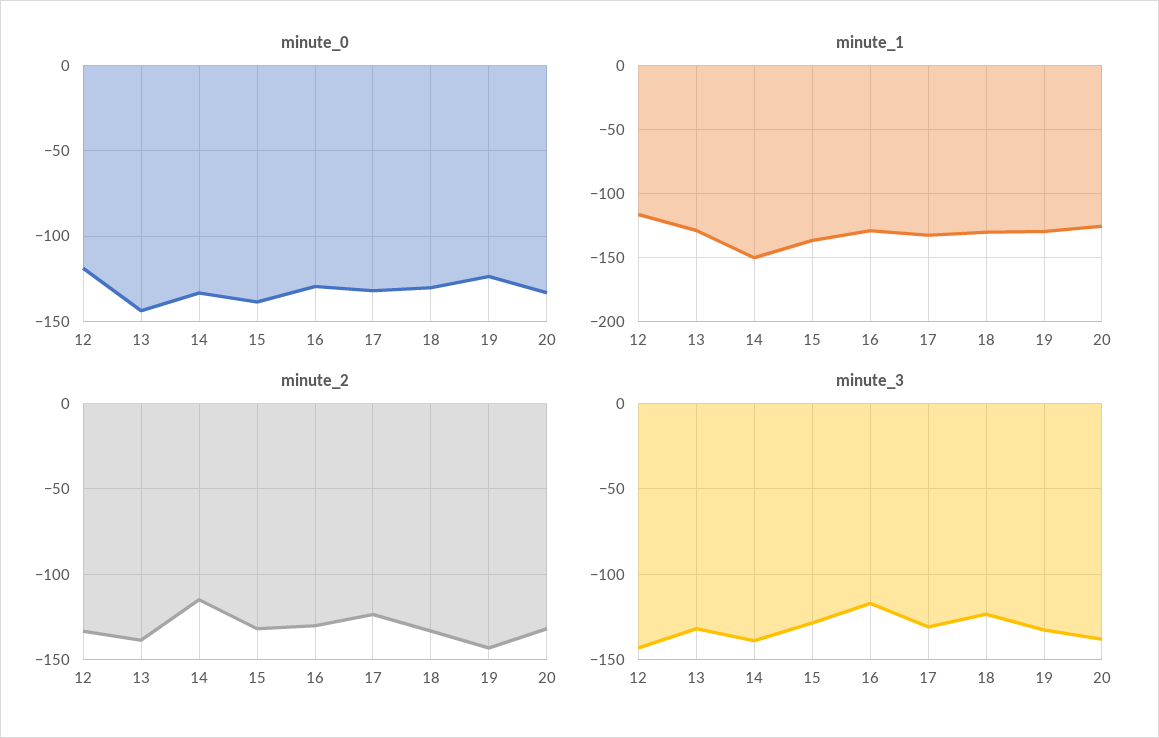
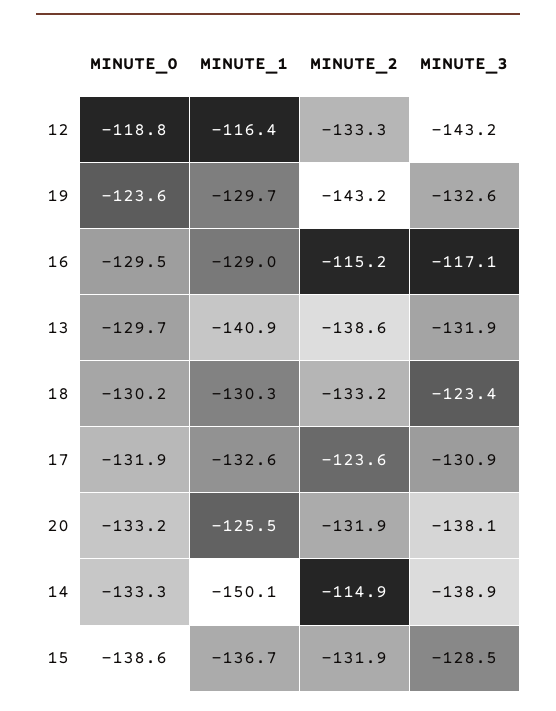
  {
    "minute_0": {
      "12": -118.8,
-     "13": -145,
+     "13": -129.7,
      "14": -133.3,
      "15": -138.6,
      "16": -129.5,
      "17": -131.9,
      "18": -130.2,
      "19": -123.6,
      "20": -133.2
    },
    "minute_1": {
      "12": -116.4,
-     "13": -130,
+     "13": -140.9,
      "14": -150.1,
      "15": -136.7,
      "16": -129,
      "17": -132.6,
      "18": -130.3,
      "19": -129.7,
      "20": -125.5
    },
    "minute_2": {
      "12": -133.3,
      "13": -138.6,
      "14": -114.9,
      "15": -131.9,
-     "16": -130,
+     "16": -115.2,
      "17": -123.6,
      "18": -133.2,
      "19": -143.2,
      "20": -131.9
    },
    "minute_3": {
      "12": -143.2,
      "13": -131.9,
      "14": -138.9,
      "15": -128.5,
      "16": -117.1,
      "17": -130.9,
      "18": -123.4,
      "19": -132.6,
      "20": -138.1
    }
  }

